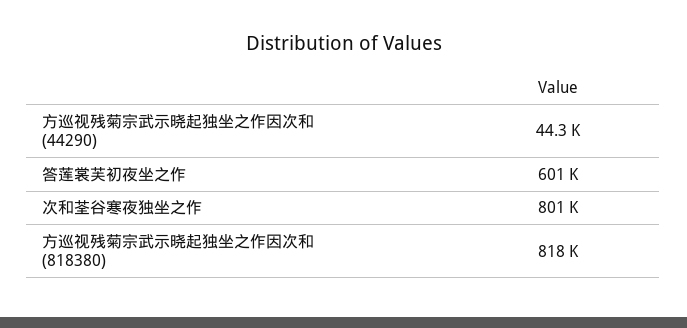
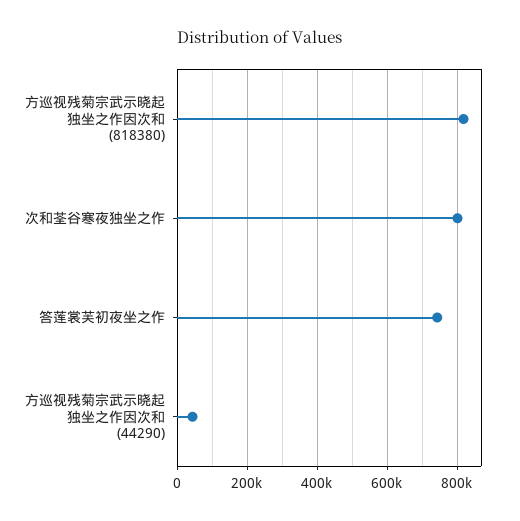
  {
    "方巡视残菊宗武示晓起独坐之作因次和 (44290)": 44300,
-   "答莲裳芙初夜坐之作": 601000,
+   "答莲裳芙初夜坐之作": 740000,
    "次和荃谷寒夜独坐之作": 801000,
    "方巡视残菊宗武示晓起独坐之作因次和 (818380)": 818000
  }

